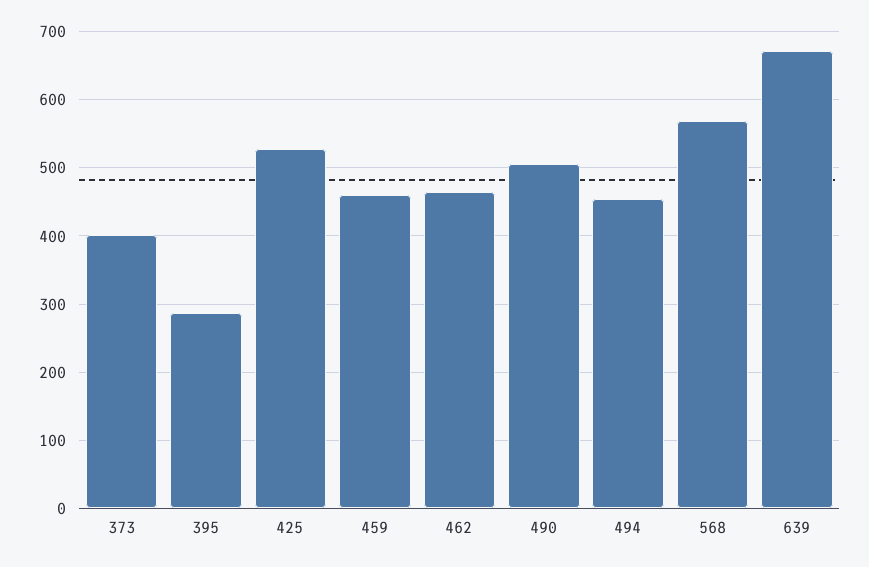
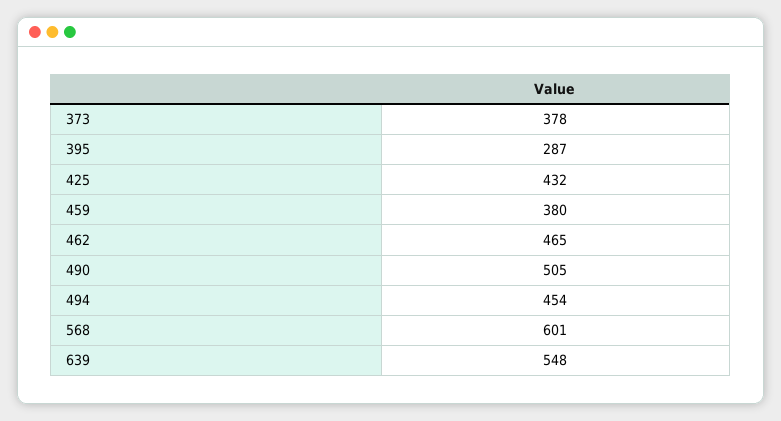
  {
-   "373": 400,
+   "373": 378,
    "395": 287,
-   "425": 530,
+   "425": 432,
-   "459": 460,
+   "459": 380,
    "462": 465,
    "490": 505,
    "494": 454,
-   "568": 570,
+   "568": 601,
-   "639": 670
+   "639": 548
  }

